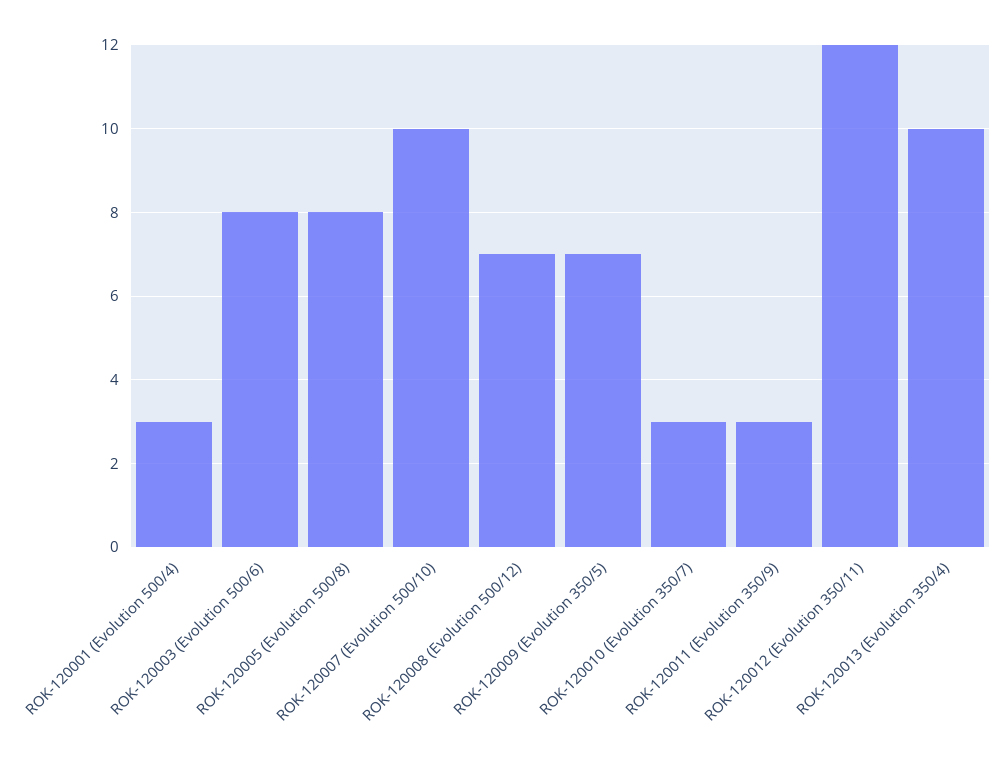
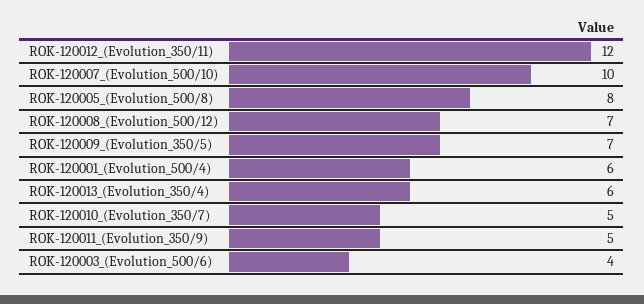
  {
-   "ROK-120001 (Evolution 500/4)": 3,
+   "ROK-120001 (Evolution 500/4)": 6,
-   "ROK-120003 (Evolution 500/6)": 8,
+   "ROK-120003 (Evolution 500/6)": 4,
    "ROK-120005 (Evolution 500/8)": 8,
    "ROK-120007 (Evolution 500/10)": 10,
    "ROK-120008 (Evolution 500/12)": 7,
    "ROK-120009 (Evolution 350/5)": 7,
-   "ROK-120010 (Evolution 350/7)": 3,
+   "ROK-120010 (Evolution 350/7)": 5,
-   "ROK-120011 (Evolution 350/9)": 3,
+   "ROK-120011 (Evolution 350/9)": 5,
    "ROK-120012 (Evolution 350/11)": 12,
-   "ROK-120013 (Evolution 350/4)": 10
+   "ROK-120013 (Evolution 350/4)": 6
  }

